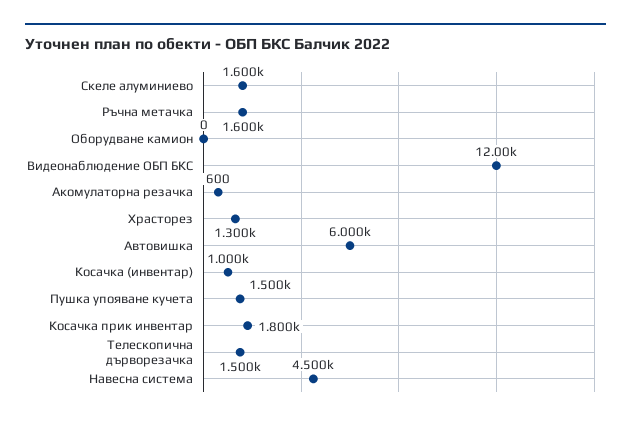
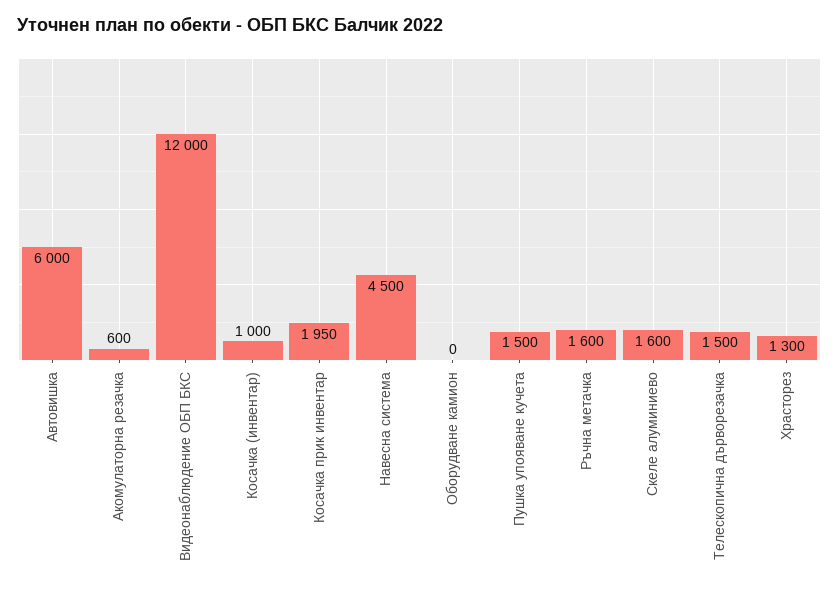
  {
    "Скеле алуминиево": 1600,
    "Ръчна метачка": 1600,
    "Оборудване камион": 0,
    "Видеонаблюдение ОБП БКС": 12000,
    "Акомулаторна резачка": 600,
    "Храсторез": 1300,
    "Автовишка": 6000,
    "Косачка (инвентар)": 1000,
    "Пушка упояване кучета": 1500,
-   "Косачка прик инвентар": 1800,
+   "Косачка прик инвентар": 1950,
    "Телескопична дърворезачка": 1500,
    "Навесна система": 4500
  }

